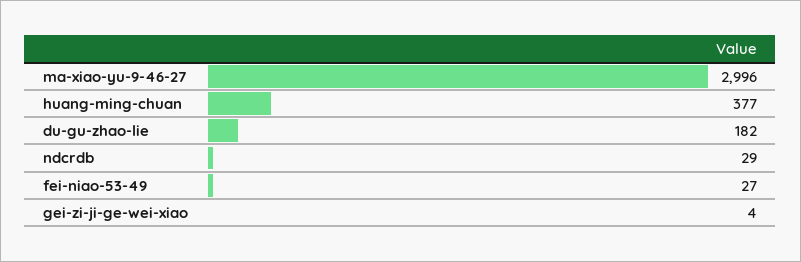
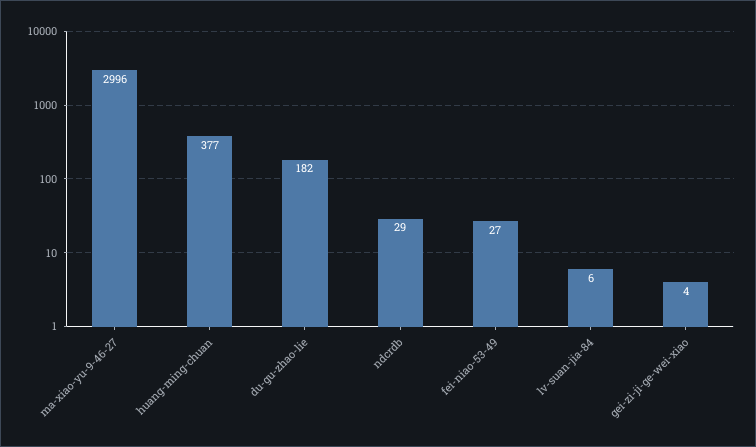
  {
    "ma-xiao-yu-9-46-27": 2996,
    "huang-ming-chuan": 377,
    "du-gu-zhao-lie": 182,
    "ndcrdb": 29,
    "fei-niao-53-49": 27,
-   "gei-zi-ji-ge-wei-xiao": 4
+   "gei-zi-ji-ge-wei-xiao": 4,
+   "lv-suan-jia-84": 6
  }

